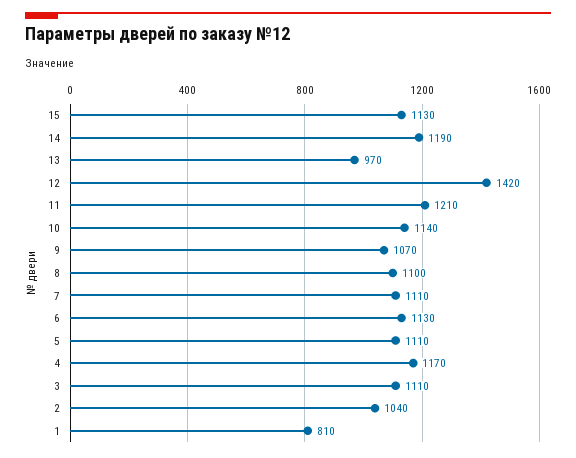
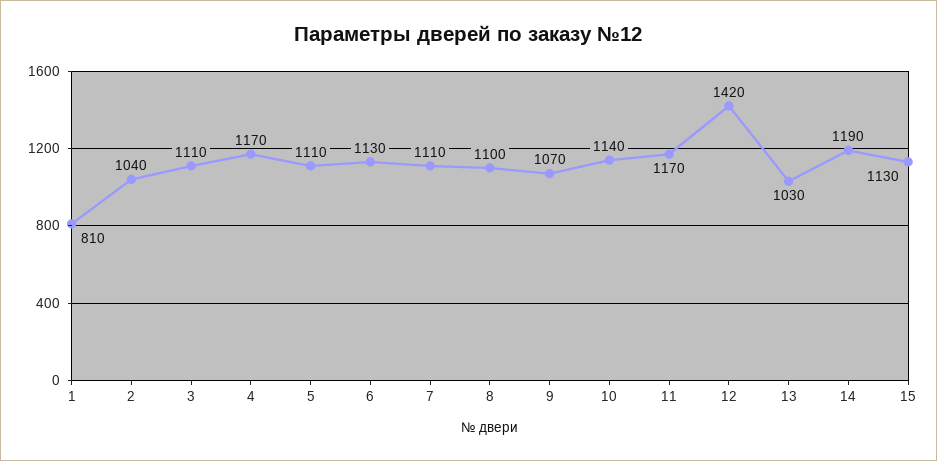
  {
    "15": 1130,
    "14": 1190,
-   "13": 970,
+   "13": 1030,
    "12": 1420,
-   "11": 1210,
+   "11": 1170,
    "10": 1140,
    "9": 1070,
    "8": 1100,
    "7": 1110,
    "6": 1130,
    "5": 1110,
    "4": 1170,
    "3": 1110,
    "2": 1040,
    "1": 810
  }

